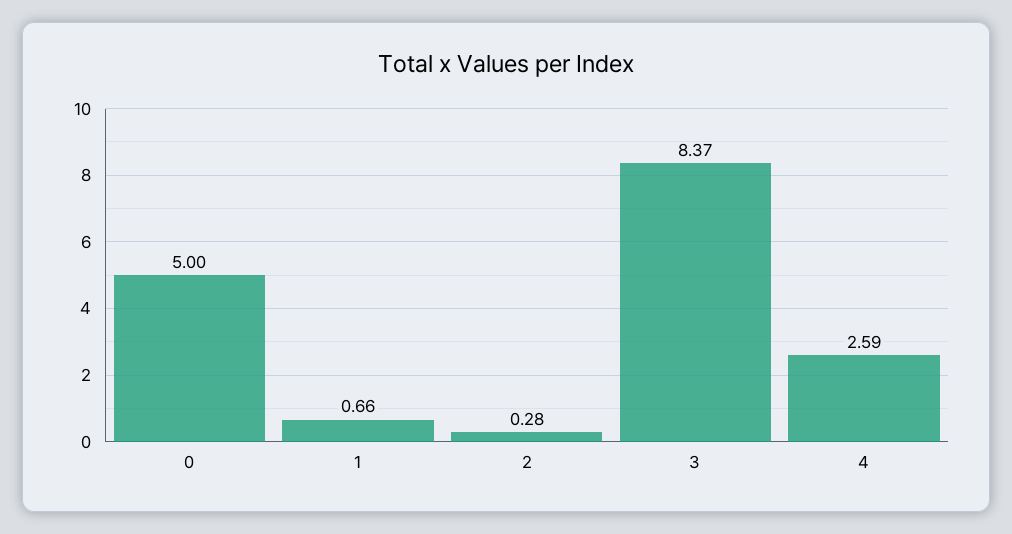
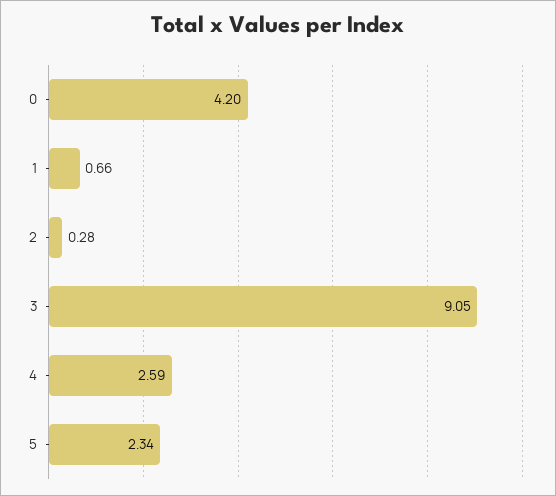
  {
-   "0": 5,
+   "0": 4.2,
    "1": 0.66,
    "2": 0.28,
-   "3": 8.37,
+   "3": 9.05,
-   "4": 2.59
+   "4": 2.59,
+   "5": 2.34
  }

